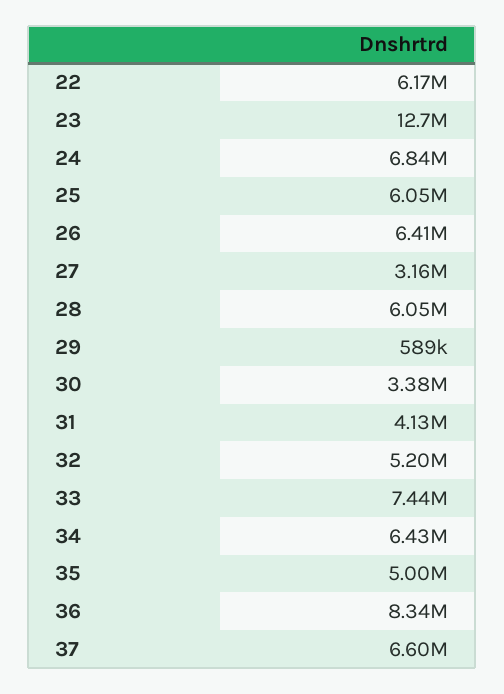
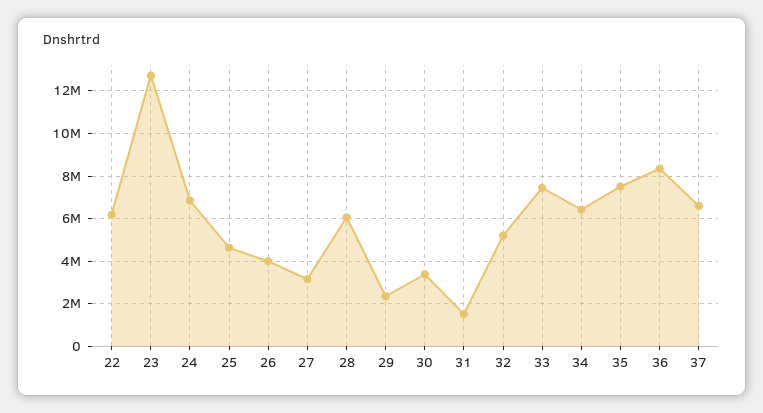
  {
    "22": 6170000,
    "23": 12700000,
    "24": 6840000,
-   "25": 6050000,
+   "25": 4500000,
-   "26": 6410000,
+   "26": 4000000,
    "27": 3160000,
    "28": 6050000,
-   "29": 589000,
+   "29": 2500000,
    "30": 3380000,
-   "31": 4130000,
+   "31": 1500000,
    "32": 5200000,
    "33": 7440000,
    "34": 6430000,
-   "35": 5000000,
+   "35": 7500000,
    "36": 8340000,
    "37": 6600000
  }

